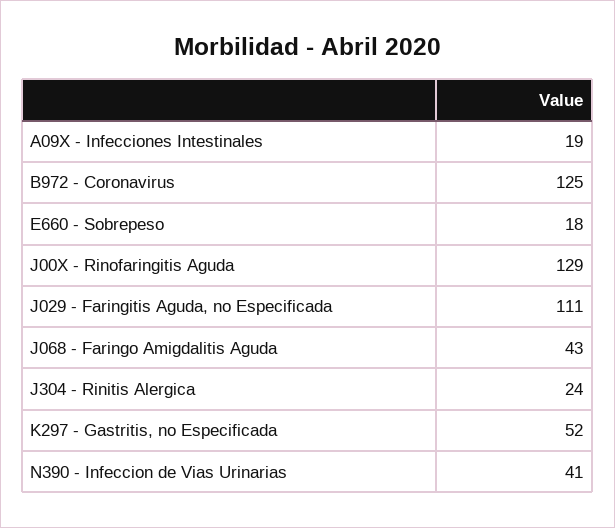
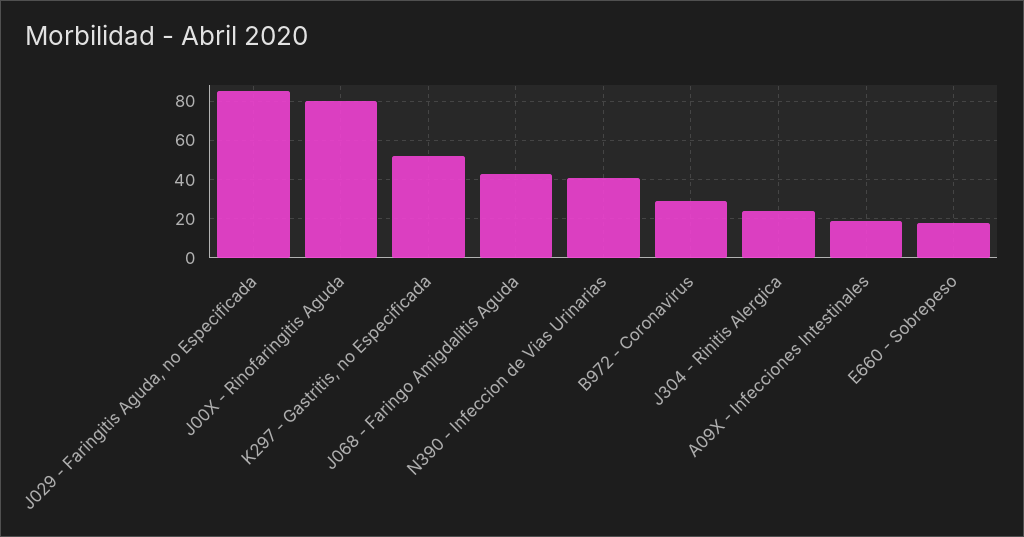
  {
    "A09X - Infecciones Intestinales": 19,
-   "B972 - Coronavirus": 125,
+   "B972 - Coronavirus": 30,
    "E660 - Sobrepeso": 18,
-   "J00X - Rinofaringitis Aguda": 129,
+   "J00X - Rinofaringitis Aguda": 80,
-   "J029 - Faringitis Aguda, no Especificada": 111,
+   "J029 - Faringitis Aguda, no Especificada": 85,
    "J068 - Faringo Amigdalitis Aguda": 43,
    "J304 - Rinitis Alergica": 24,
    "K297 - Gastritis, no Especificada": 52,
    "N390 - Infeccion de Vias Urinarias": 41
  }

